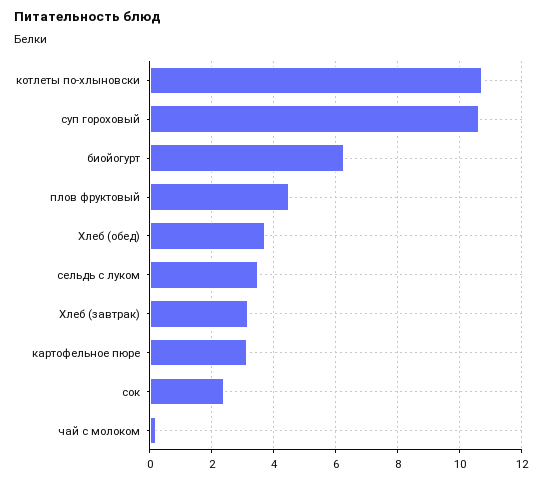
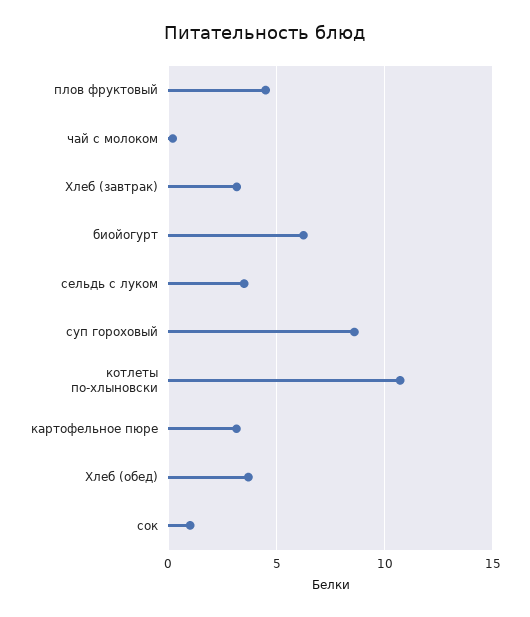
  {
    "котлеты по-хлыновски": 10.8,
-   "суп гороховый": 10.6,
+   "суп гороховый": 8.5,
    "биойогурт": 6.2,
    "плов фруктовый": 4.6,
    "Хлеб (обед)": 3.8,
    "сельдь с луком": 3.6,
    "Хлеб (завтрак)": 3.2,
    "картофельное пюре": 3.2,
-   "сок": 2.4,
+   "сок": 1,
    "чай с молоком": 0.2
  }

